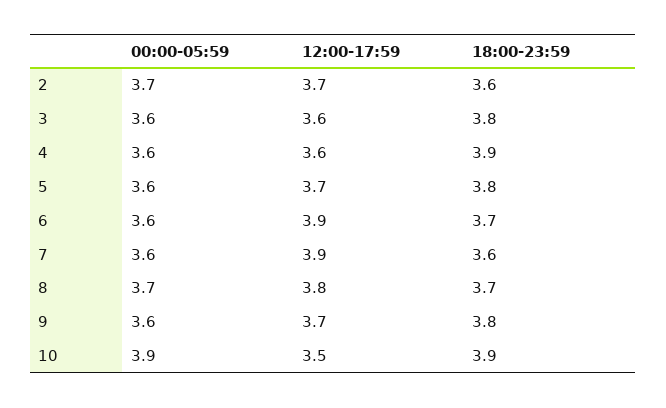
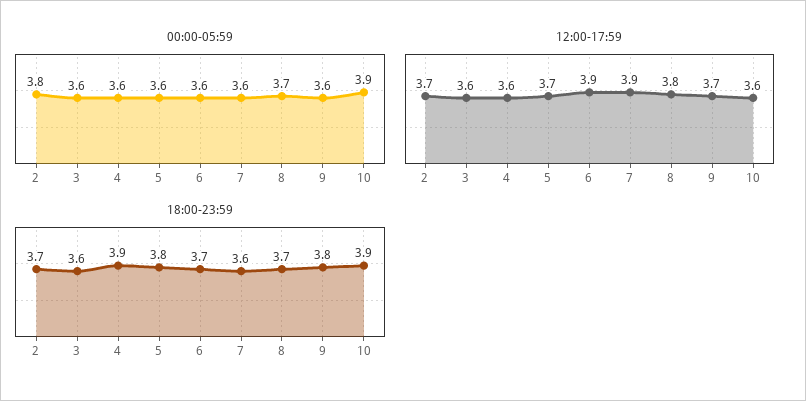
  {
    "00:00-05:59": {
-     "2": 3.7,
+     "2": 3.8,
      "3": 3.6,
      "4": 3.6,
      "5": 3.6,
      "6": 3.6,
      "7": 3.6,
      "8": 3.7,
      "9": 3.6,
      "10": 3.9
    },
    "12:00-17:59": {
      "2": 3.7,
      "3": 3.6,
      "4": 3.6,
      "5": 3.7,
      "6": 3.9,
      "7": 3.9,
      "8": 3.8,
      "9": 3.7,
-     "10": 3.5
+     "10": 3.6
    },
    "18:00-23:59": {
-     "2": 3.6,
+     "2": 3.7,
-     "3": 3.8,
+     "3": 3.6,
      "4": 3.9,
      "5": 3.8,
      "6": 3.7,
      "7": 3.6,
      "8": 3.7,
      "9": 3.8,
      "10": 3.9
    }
  }

